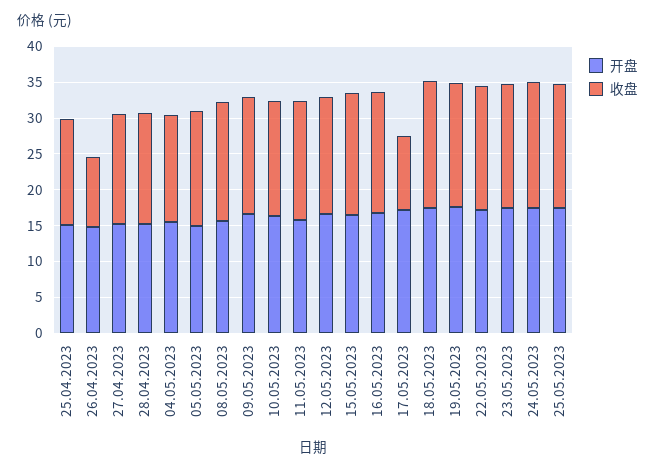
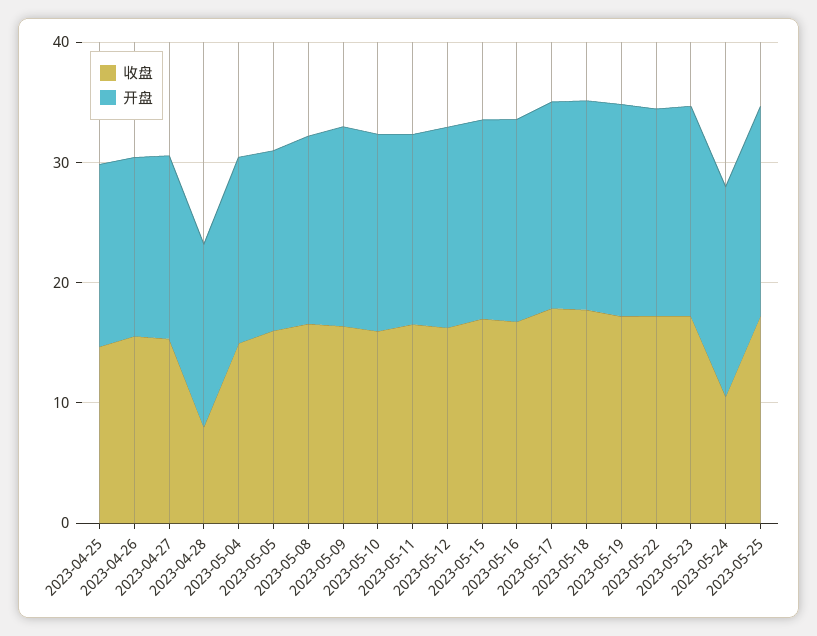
  {
    "开盘": {
      "25.04.2023": 16,
      "26.04.2023": 14,
      "27.04.2023": 16,
      "28.04.2023": 16,
      "04.05.2023": 16,
      "05.05.2023": 14,
      "08.05.2023": 16,
      "09.05.2023": 16,
      "10.05.2023": 16,
      "11.05.2023": 16,
      "12.05.2023": 16,
      "15.05.2023": 16,
      "16.05.2023": 16,
      "17.05.2023": 18,
      "18.05.2023": 18,
      "19.05.2023": 18,
      "22.05.2023": 18,
      "23.05.2023": 18,
      "24.05.2023": 18,
      "25.05.2023": 18
    },
    "收盘": {
      "25.04.2023": 14,
-     "26.04.2023": 10,
+     "26.04.2023": 16,
      "27.04.2023": 16,
-     "28.04.2023": 15,
+     "28.04.2023": 8,
      "04.05.2023": 14,
      "05.05.2023": 16,
      "08.05.2023": 16,
      "09.05.2023": 16,
      "10.05.2023": 16,
      "11.05.2023": 16,
      "12.05.2023": 16,
      "15.05.2023": 18,
      "16.05.2023": 16,
-     "17.05.2023": 10,
+     "17.05.2023": 18,
      "18.05.2023": 18,
      "19.05.2023": 18,
      "22.05.2023": 18,
      "23.05.2023": 18,
-     "24.05.2023": 17.5,
+     "24.05.2023": 10,
      "25.05.2023": 18
    }
  }

